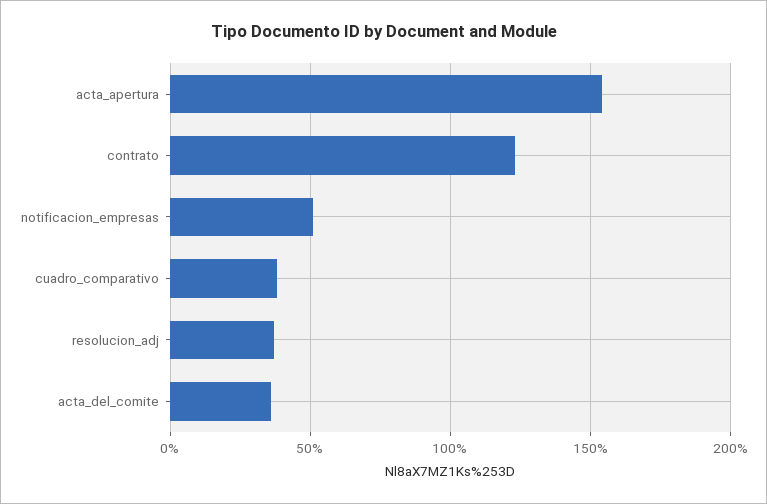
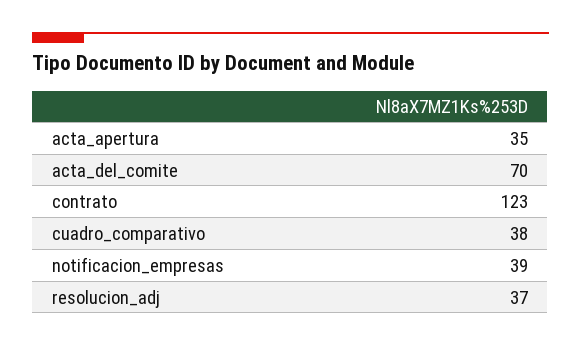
  {
-   "acta_apertura": 155,
+   "acta_apertura": 35,
    "contrato": 123,
-   "notificacion_empresas": 50,
+   "notificacion_empresas": 39,
    "cuadro_comparativo": 38,
    "resolucion_adj": 37,
-   "acta_del_comite": 35
+   "acta_del_comite": 70
  }

